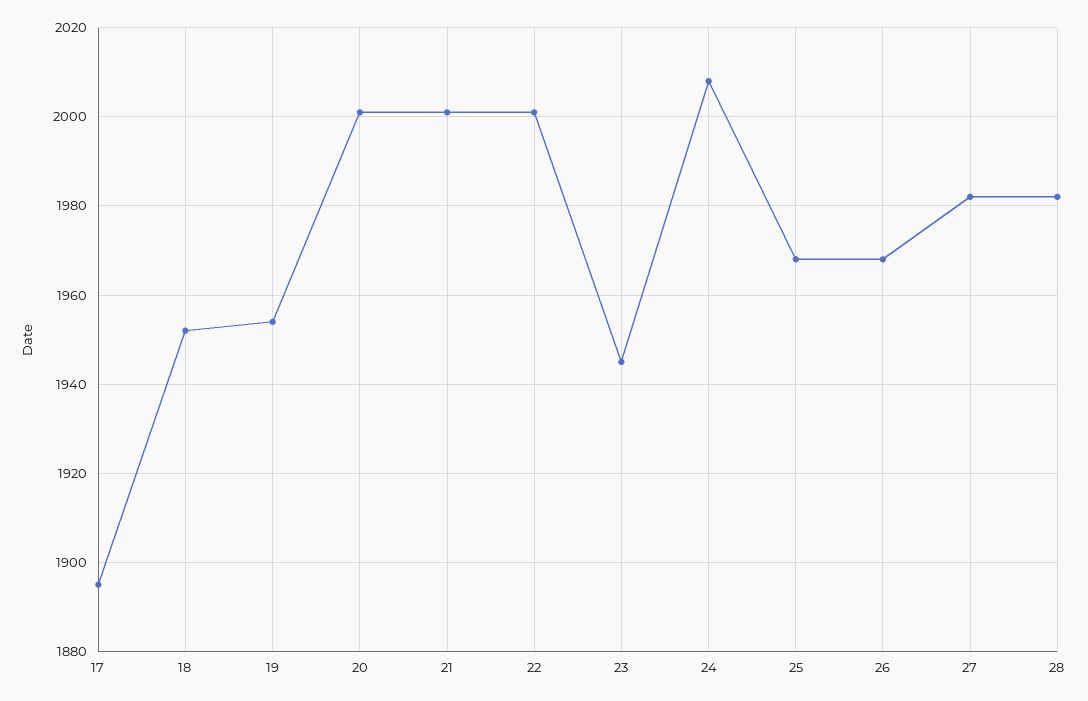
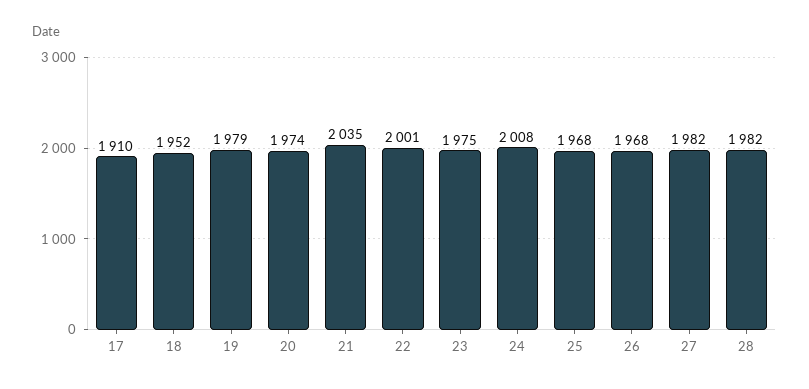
  {
-   "17": 1895,
+   "17": 1910,
    "18": 1952,
-   "19": 1955,
+   "19": 1979,
-   "20": 2000,
+   "20": 1974,
-   "21": 2000,
+   "21": 2035,
    "22": 2001,
-   "23": 1945,
+   "23": 1975,
    "24": 2008,
    "25": 1968,
    "26": 1968,
    "27": 1982,
    "28": 1982
  }

